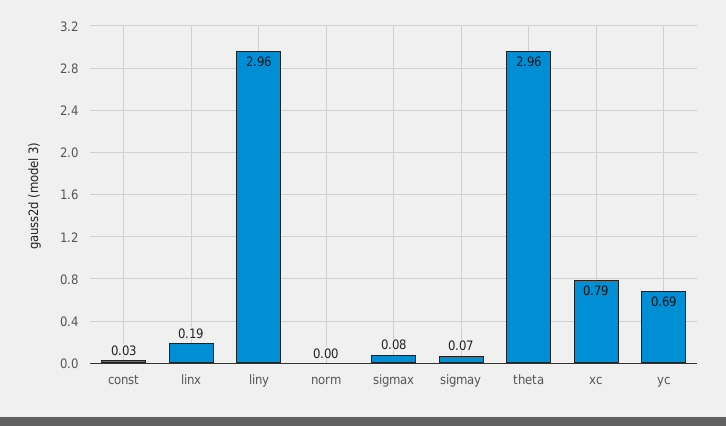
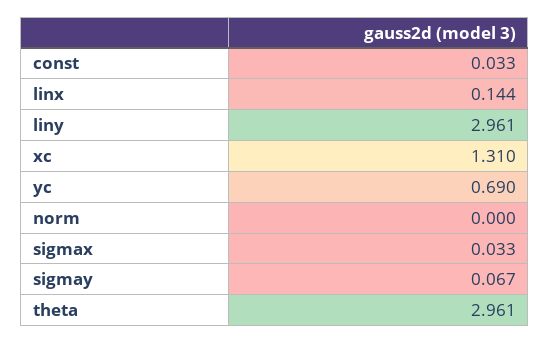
  {
    "const": 0.033,
-   "linx": 0.19,
+   "linx": 0.144,
    "liny": 2.961,
    "norm": 0,
-   "sigmax": 0.08,
+   "sigmax": 0.033,
    "sigmay": 0.067,
    "theta": 2.961,
-   "xc": 0.79,
+   "xc": 1.31,
    "yc": 0.69
  }

